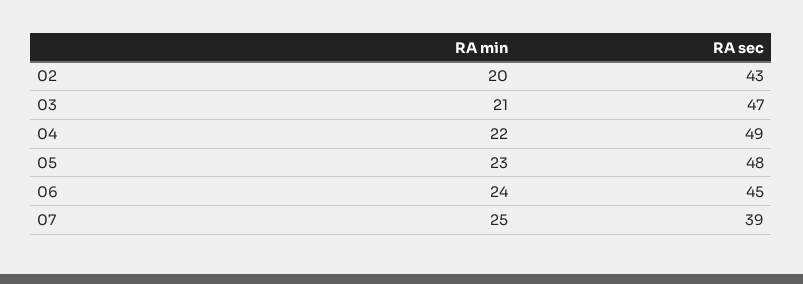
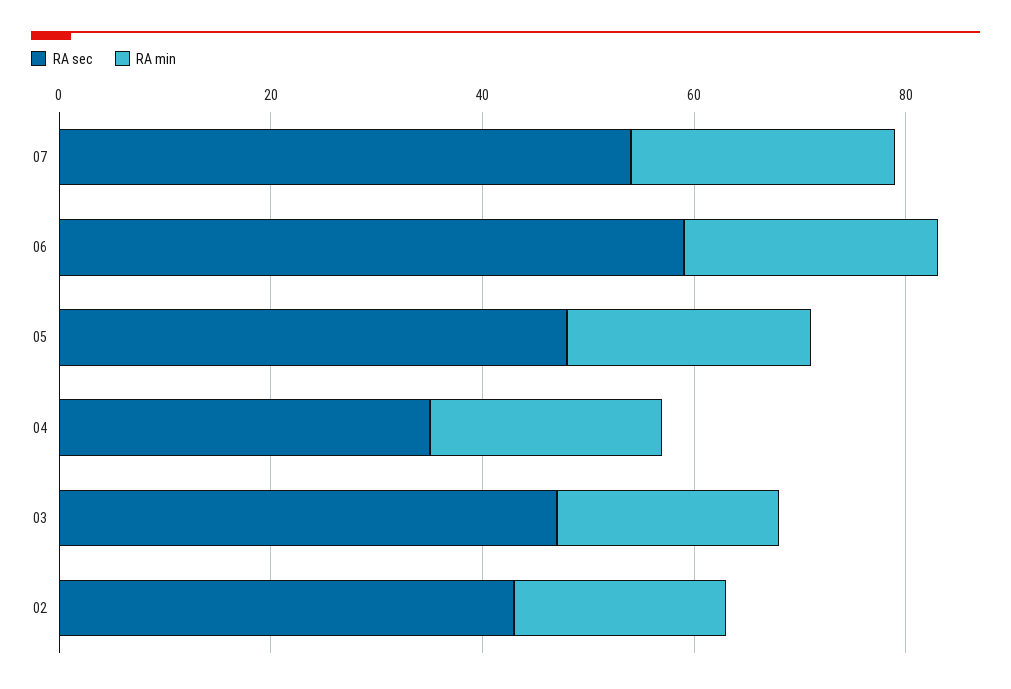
  {
    "RA min": {
      "02": 20,
      "03": 21,
      "04": 22,
      "05": 23,
      "06": 24,
      "07": 25
    },
    "RA sec": {
      "02": 43,
      "03": 47,
-     "04": 49,
+     "04": 35,
      "05": 48,
-     "06": 45,
+     "06": 60,
-     "07": 39
+     "07": 55
    }
  }

